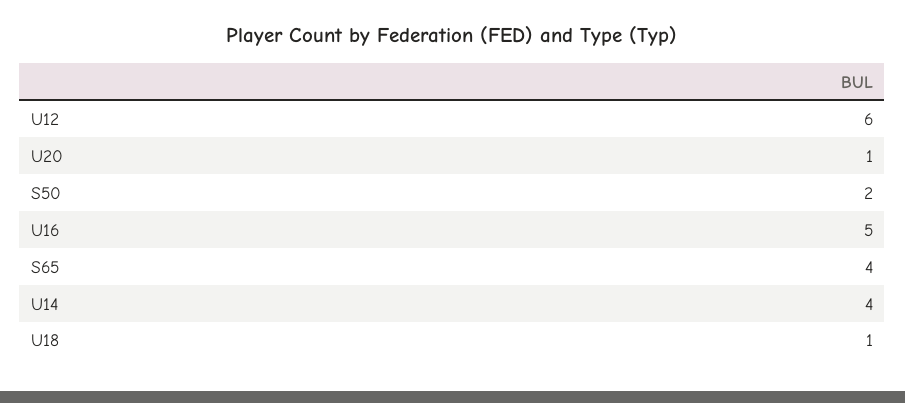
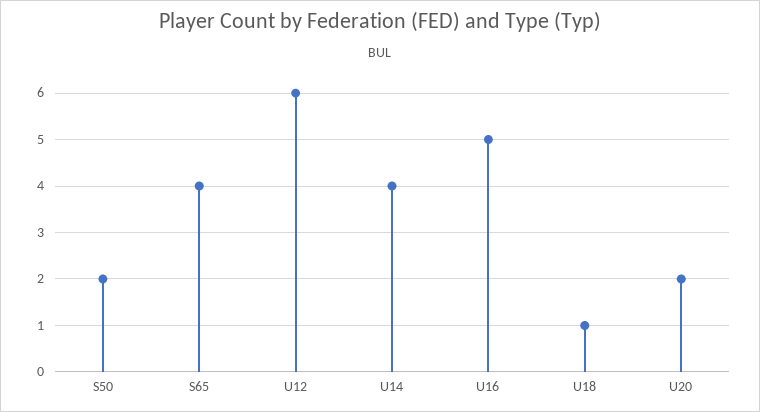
  {
    "U12": 6,
-   "U20": 1,
+   "U20": 2,
    "S50": 2,
    "U16": 5,
    "S65": 4,
    "U14": 4,
    "U18": 1
  }

